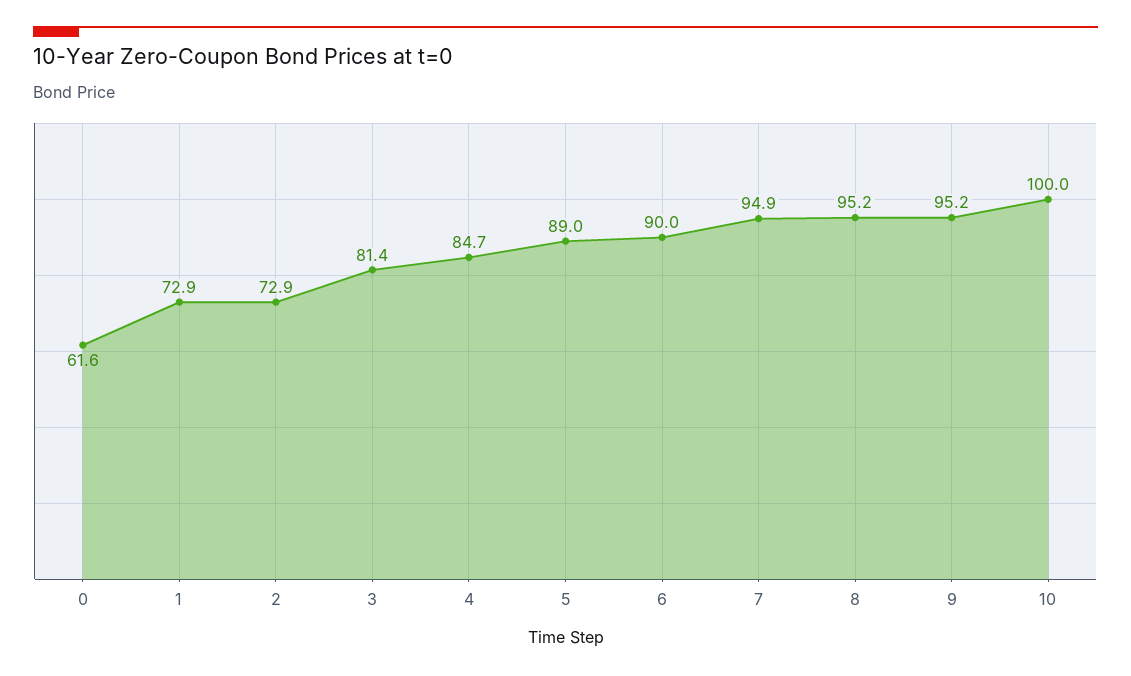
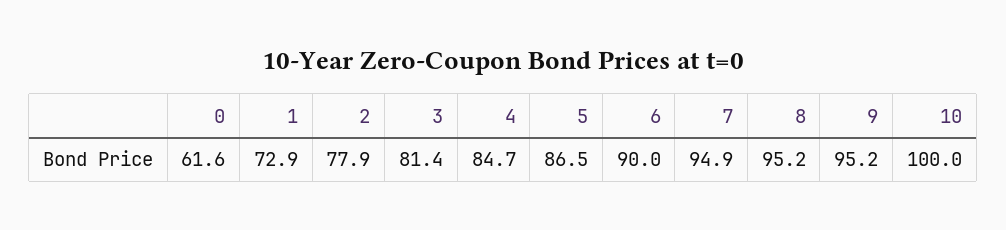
  {
    "0": 61.6,
    "1": 72.9,
-   "2": 72.9,
+   "2": 77.9,
    "3": 81.4,
    "4": 84.7,
-   "5": 89,
+   "5": 86.5,
    "6": 90,
    "7": 94.9,
    "8": 95.2,
    "9": 95.2,
    "10": 100
  }

